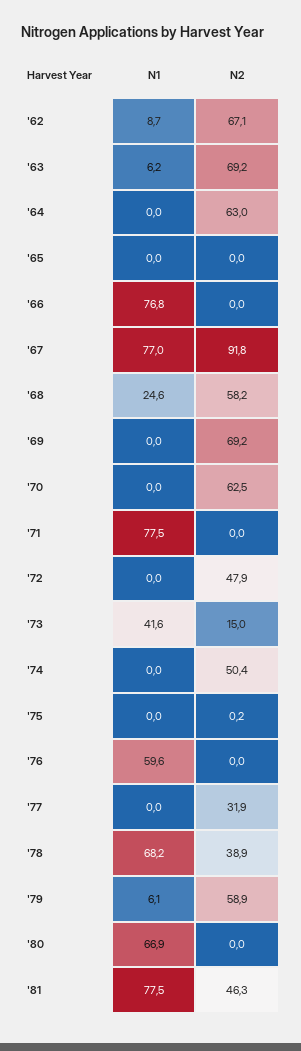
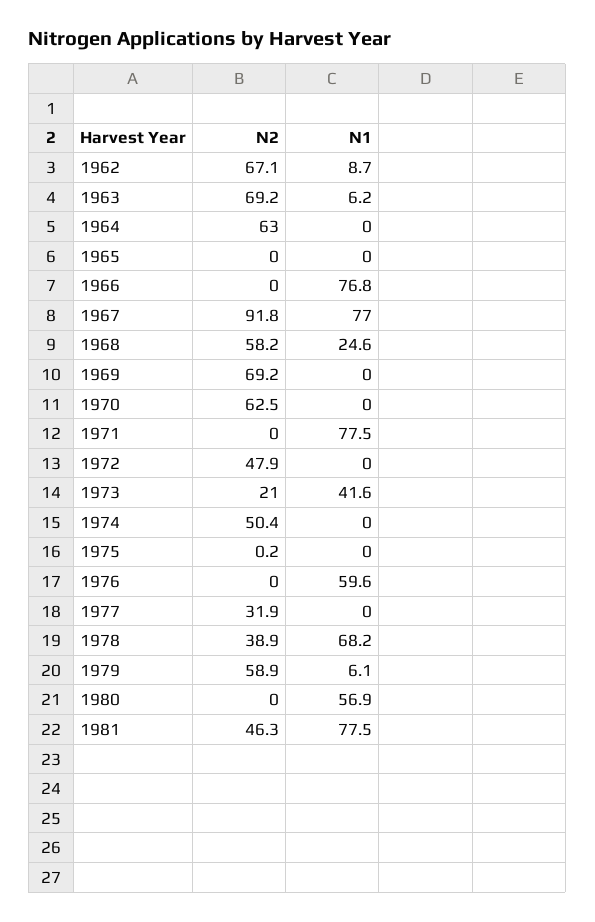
  {
    "N1": {
      "'62": 8.7,
      "'63": 6.2,
      "'64": 0,
      "'65": 0,
      "'66": 76.8,
      "'67": 77,
      "'68": 24.6,
      "'69": 0,
      "'70": 0,
      "'71": 77.5,
      "'72": 0,
      "'73": 41.6,
      "'74": 0,
      "'75": 0,
      "'76": 59.6,
      "'77": 0,
      "'78": 68.2,
      "'79": 6.1,
-     "'80": 66.9,
+     "'80": 56.9,
      "'81": 77.5
    },
    "N2": {
      "'62": 67.1,
      "'63": 69.2,
      "'64": 63,
      "'65": 0,
      "'66": 0,
      "'67": 91.8,
      "'68": 58.2,
      "'69": 69.2,
      "'70": 62.5,
      "'71": 0,
      "'72": 47.9,
-     "'73": 15,
+     "'73": 21,
      "'74": 50.4,
      "'75": 0.2,
      "'76": 0,
      "'77": 31.9,
      "'78": 38.9,
      "'79": 58.9,
      "'80": 0,
      "'81": 46.3
    }
  }

